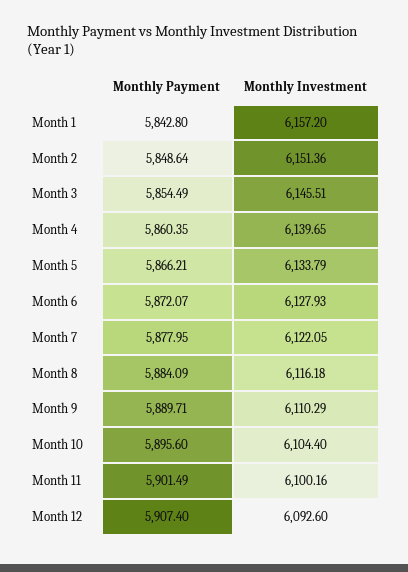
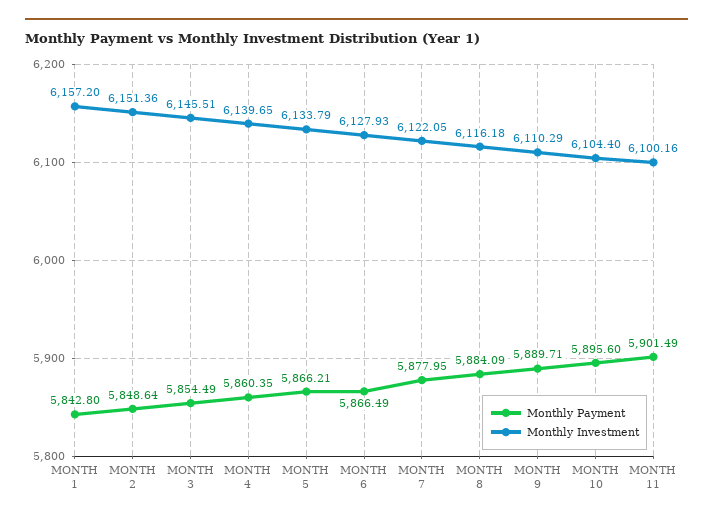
  {
    "Monthly Payment": {
      "Month 1": 5842.8,
      "Month 2": 5848.64,
      "Month 3": 5854.49,
      "Month 4": 5860.35,
      "Month 5": 5866.21,
-     "Month 6": 5872.07,
+     "Month 6": 5866.49,
      "Month 7": 5877.95,
      "Month 8": 5884.09,
      "Month 9": 5889.71,
      "Month 10": 5895.6,
-     "Month 11": 5901.49,
+     "Month 11": 5901.49
-     "Month 12": 5907.4
    },
    "Monthly Investment": {
      "Month 1": 6157.2,
      "Month 2": 6151.36,
      "Month 3": 6145.51,
      "Month 4": 6139.65,
      "Month 5": 6133.79,
      "Month 6": 6127.93,
      "Month 7": 6122.05,
      "Month 8": 6116.18,
      "Month 9": 6110.29,
      "Month 10": 6104.4,
-     "Month 11": 6100.16,
+     "Month 11": 6100.16
-     "Month 12": 6092.6
    }
  }

